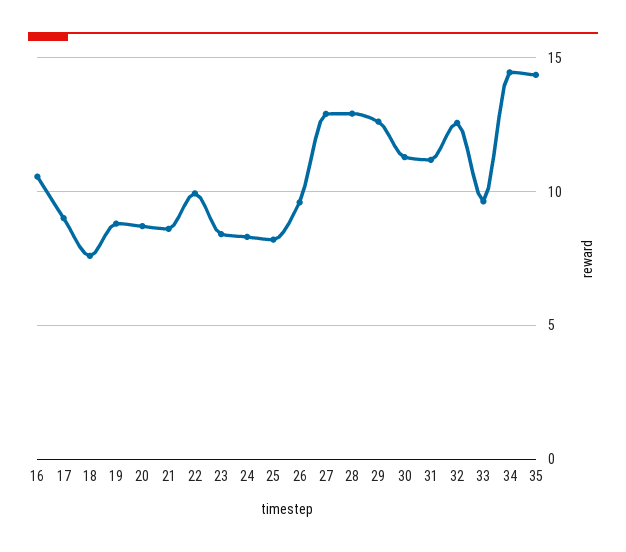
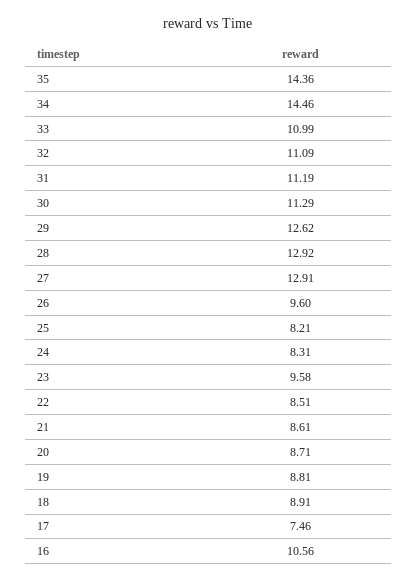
  {
    "16": 10.56,
-   "17": 9,
+   "17": 7.46,
-   "18": 7.5,
+   "18": 8.91,
    "19": 8.81,
    "20": 8.71,
    "21": 8.61,
-   "22": 10,
+   "22": 8.51,
-   "23": 8.5,
+   "23": 9.58,
    "24": 8.31,
    "25": 8.21,
    "26": 9.6,
    "27": 12.91,
    "28": 12.92,
    "29": 12.62,
    "30": 11.29,
    "31": 11.19,
-   "32": 12.5,
+   "32": 11.09,
-   "33": 9.5,
+   "33": 10.99,
    "34": 14.46,
    "35": 14.36
  }

